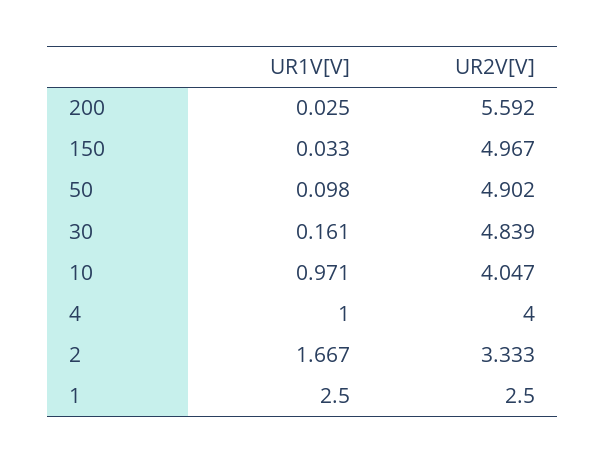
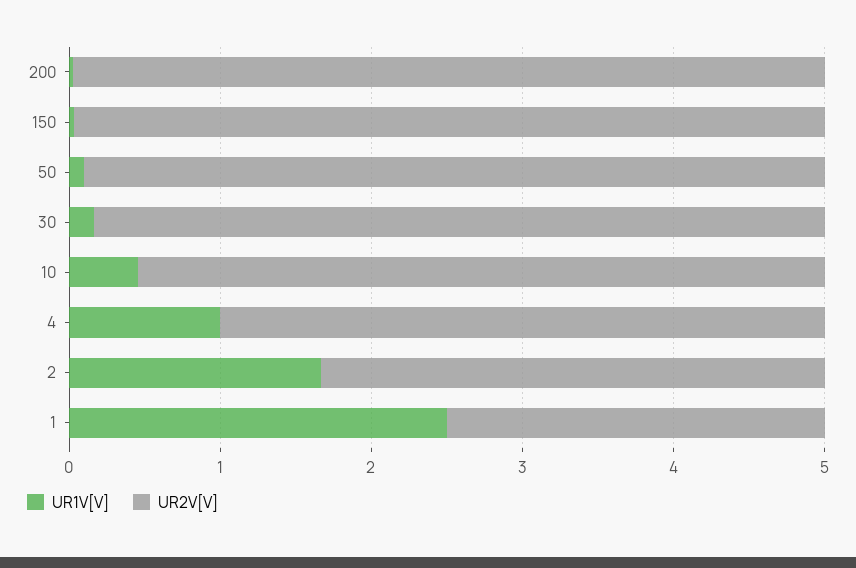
  {
    "UR1V[V]": {
      "200": 0.025,
      "150": 0.033,
      "50": 0.098,
      "30": 0.161,
-     "10": 0.971,
+     "10": 0.4,
      "4": 1,
      "2": 1.667,
      "1": 2.5
    },
    "UR2V[V]": {
-     "200": 5.592,
+     "200": 5,
      "150": 4.967,
      "50": 4.902,
      "30": 4.839,
-     "10": 4.047,
+     "10": 4.6,
      "4": 4,
      "2": 3.333,
      "1": 2.5
    }
  }

